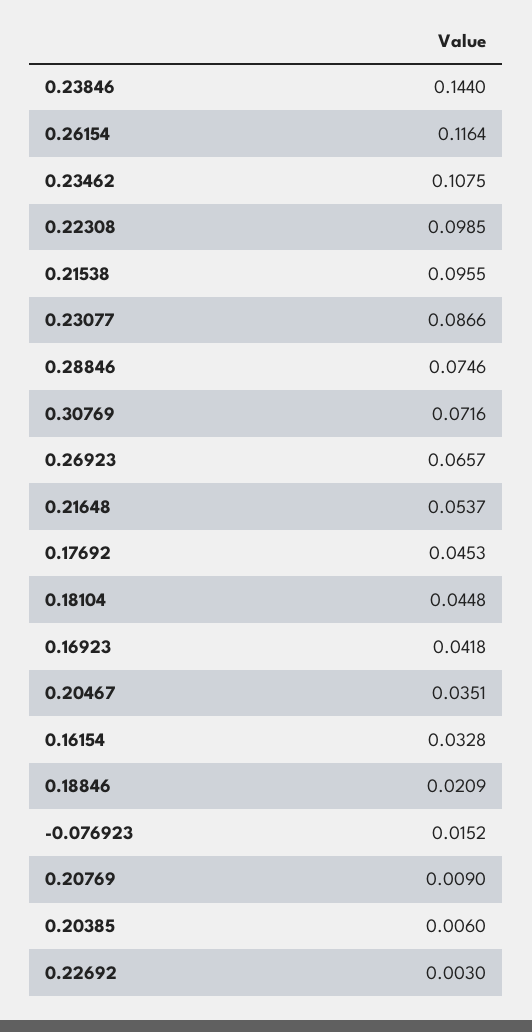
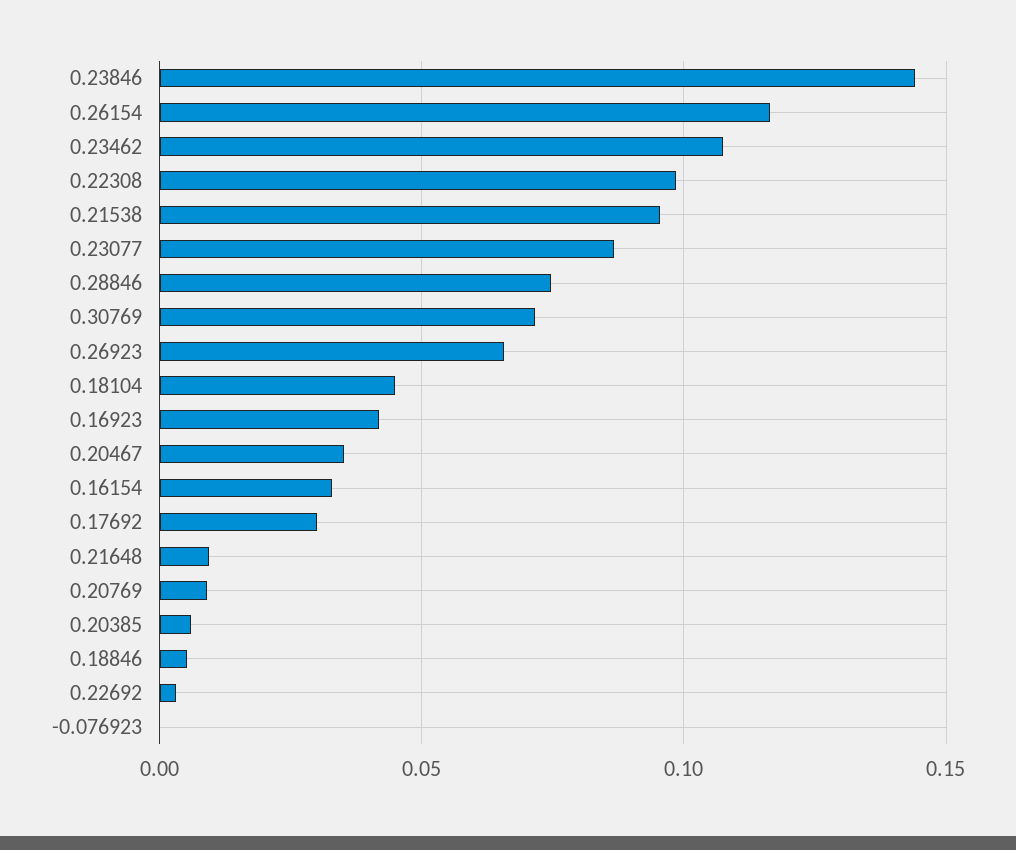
  {
    "0.23846": 0.144,
    "0.26154": 0.1164,
    "0.23462": 0.1075,
    "0.22308": 0.0985,
    "0.21538": 0.0955,
    "0.23077": 0.0866,
    "0.28846": 0.0746,
    "0.30769": 0.0716,
    "0.26923": 0.0657,
-   "0.21648": 0.0537,
+   "0.21648": 0.01,
-   "0.17692": 0.0453,
+   "0.17692": 0.03,
    "0.18104": 0.0448,
    "0.16923": 0.0418,
    "0.20467": 0.0351,
    "0.16154": 0.0328,
-   "0.18846": 0.0209,
+   "0.18846": 0.005,
-   "-0.076923": 0.0152,
+   "-0.076923": 0,
    "0.20769": 0.009,
    "0.20385": 0.006,
    "0.22692": 0.003
  }

